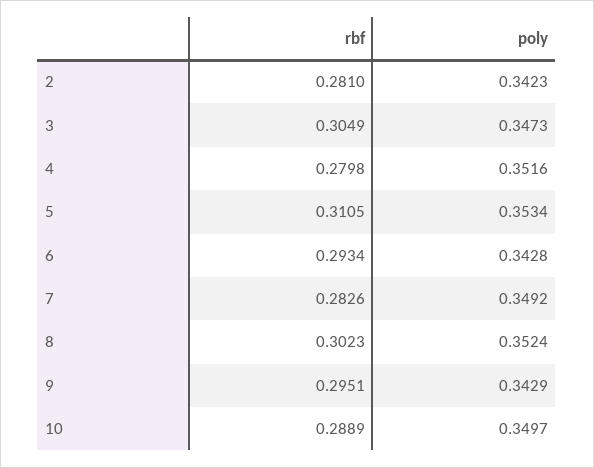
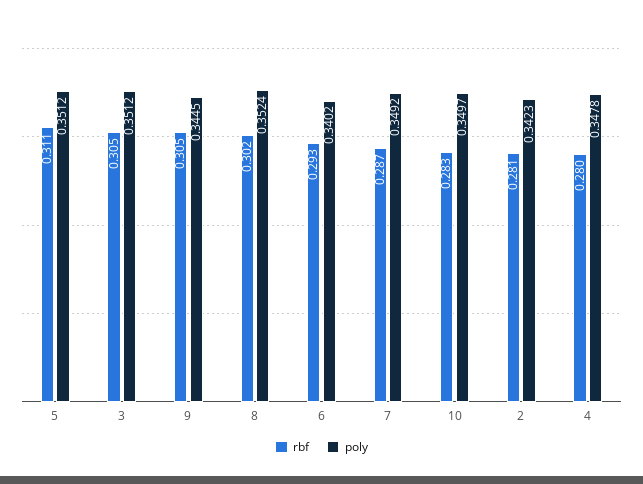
  {
    "rbf": {
      "2": 0.281,
      "3": 0.3049,
      "4": 0.2798,
      "5": 0.3105,
      "6": 0.2934,
-     "7": 0.2826,
+     "7": 0.287,
      "8": 0.3023,
-     "9": 0.2951,
+     "9": 0.305,
-     "10": 0.2889
+     "10": 0.283
    },
    "poly": {
      "2": 0.3423,
-     "3": 0.3473,
+     "3": 0.3512,
-     "4": 0.3516,
+     "4": 0.3478,
-     "5": 0.3534,
+     "5": 0.3512,
-     "6": 0.3428,
+     "6": 0.3402,
      "7": 0.3492,
      "8": 0.3524,
-     "9": 0.3429,
+     "9": 0.3445,
      "10": 0.3497
    }
  }

